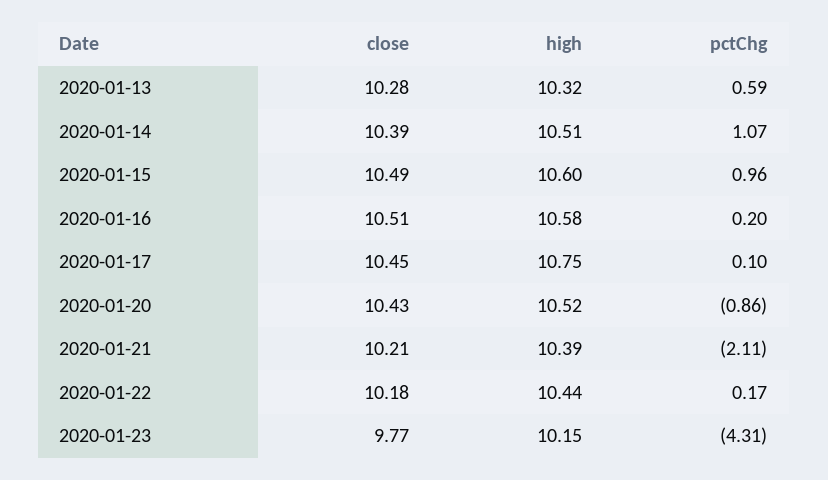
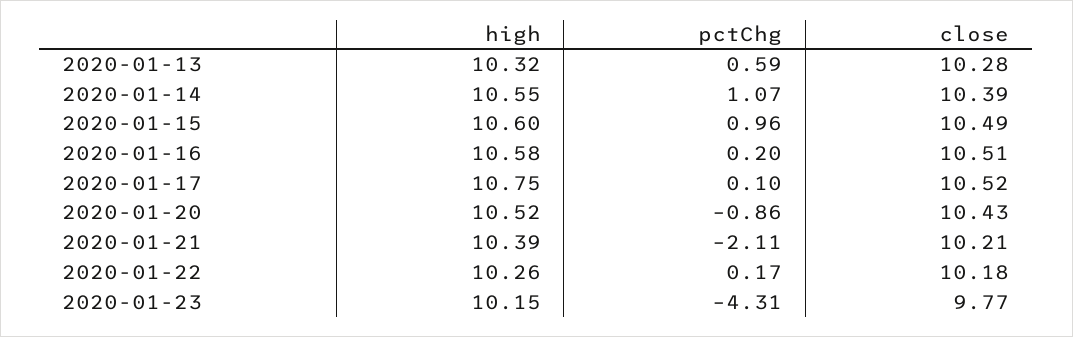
  {
    "close": {
      "2020-01-13": 10.28,
      "2020-01-14": 10.39,
      "2020-01-15": 10.49,
      "2020-01-16": 10.51,
-     "2020-01-17": 10.45,
+     "2020-01-17": 10.52,
      "2020-01-20": 10.43,
      "2020-01-21": 10.21,
      "2020-01-22": 10.18,
      "2020-01-23": 9.77
    },
    "high": {
      "2020-01-13": 10.32,
-     "2020-01-14": 10.51,
+     "2020-01-14": 10.55,
      "2020-01-15": 10.6,
      "2020-01-16": 10.58,
      "2020-01-17": 10.75,
      "2020-01-20": 10.52,
      "2020-01-21": 10.39,
-     "2020-01-22": 10.44,
+     "2020-01-22": 10.26,
      "2020-01-23": 10.15
    },
    "pctChg": {
      "2020-01-13": 0.59,
      "2020-01-14": 1.07,
      "2020-01-15": 0.96,
      "2020-01-16": 0.2,
      "2020-01-17": 0.1,
      "2020-01-20": -0.86,
      "2020-01-21": -2.11,
      "2020-01-22": 0.17,
      "2020-01-23": -4.31
    }
  }

